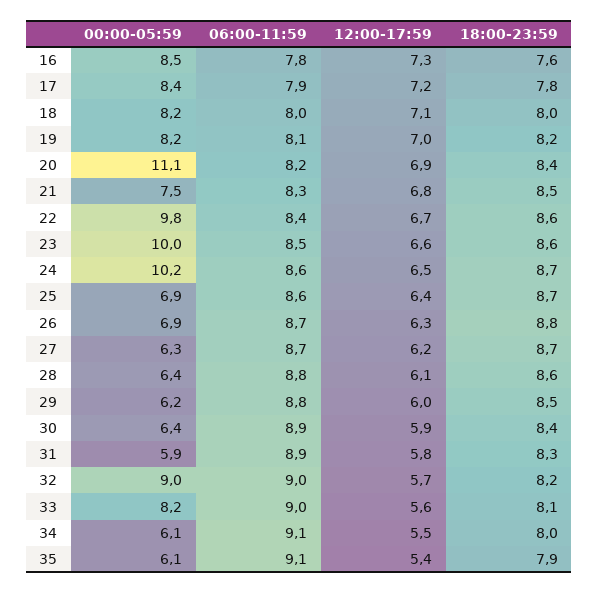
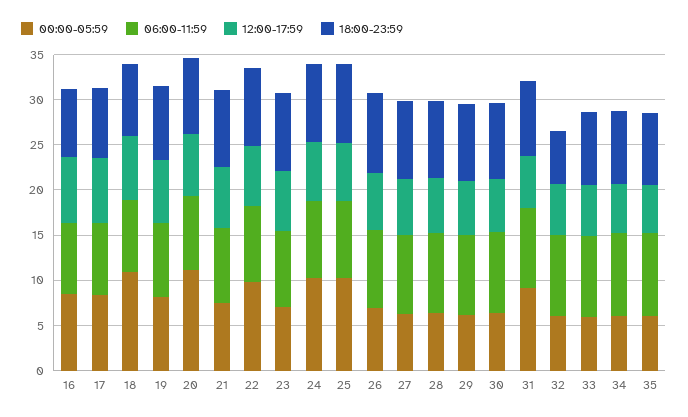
  {
    "00:00-05:59": {
      "16": 8.5,
      "17": 8.4,
-     "18": 8.2,
+     "18": 11,
      "19": 8.2,
      "20": 11.1,
      "21": 7.5,
      "22": 9.8,
-     "23": 10,
+     "23": 7,
      "24": 10.2,
-     "25": 6.9,
+     "25": 10,
      "26": 6.9,
      "27": 6.3,
      "28": 6.4,
      "29": 6.2,
      "30": 6.4,
-     "31": 5.9,
+     "31": 9,
-     "32": 9,
+     "32": 6,
-     "33": 8.2,
+     "33": 6,
      "34": 6.1,
      "35": 6.1
    },
    "06:00-11:59": {
      "16": 7.8,
      "17": 7.9,
      "18": 8,
      "19": 8.1,
      "20": 8.2,
      "21": 8.3,
      "22": 8.4,
      "23": 8.5,
      "24": 8.6,
      "25": 8.6,
      "26": 8.7,
      "27": 8.7,
      "28": 8.8,
      "29": 8.8,
      "30": 8.9,
      "31": 8.9,
      "32": 9,
      "33": 9,
      "34": 9.1,
      "35": 9.1
    },
    "12:00-17:59": {
      "16": 7.3,
      "17": 7.2,
      "18": 7.1,
      "19": 7,
      "20": 6.9,
      "21": 6.8,
      "22": 6.7,
      "23": 6.6,
      "24": 6.5,
      "25": 6.4,
      "26": 6.3,
      "27": 6.2,
      "28": 6.1,
      "29": 6,
      "30": 5.9,
      "31": 5.8,
      "32": 5.7,
      "33": 5.6,
      "34": 5.5,
      "35": 5.4
    },
    "18:00-23:59": {
      "16": 7.6,
      "17": 7.8,
      "18": 8,
      "19": 8.2,
      "20": 8.4,
      "21": 8.5,
      "22": 8.6,
      "23": 8.6,
      "24": 8.7,
      "25": 8.7,
      "26": 8.8,
      "27": 8.7,
      "28": 8.6,
      "29": 8.5,
      "30": 8.4,
      "31": 8.3,
-     "32": 8.2,
+     "32": 6,
      "33": 8.1,
      "34": 8,
      "35": 7.9
    }
  }

